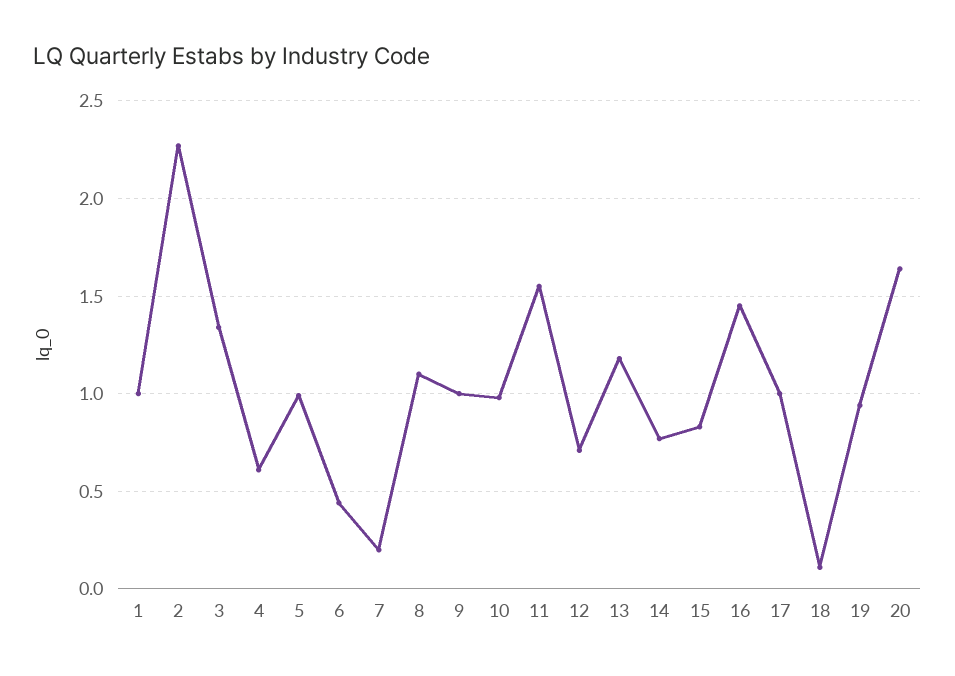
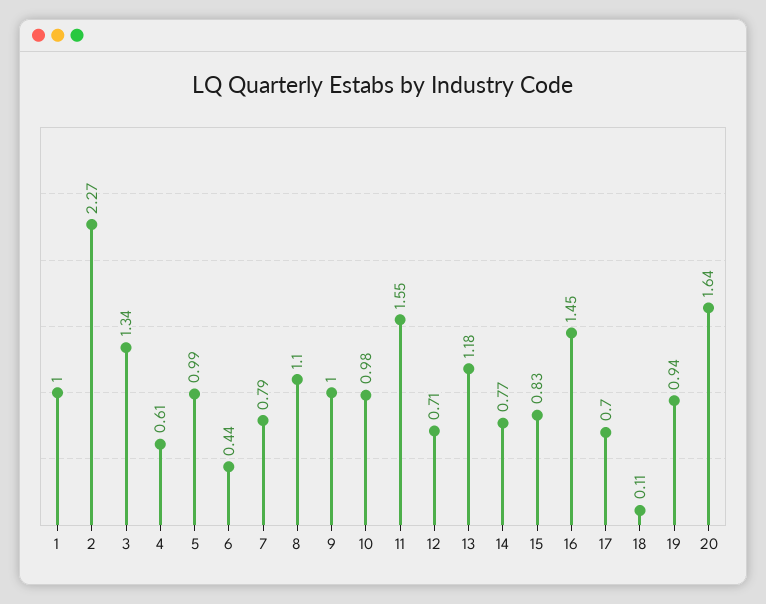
  {
    "1": 1,
    "2": 2.27,
    "3": 1.34,
    "4": 0.61,
    "5": 0.99,
    "6": 0.44,
-   "7": 0.2,
+   "7": 0.79,
    "8": 1.1,
    "9": 1,
    "10": 0.98,
    "11": 1.55,
    "12": 0.71,
    "13": 1.18,
    "14": 0.77,
    "15": 0.83,
    "16": 1.45,
-   "17": 1,
+   "17": 0.7,
    "18": 0.11,
    "19": 0.94,
    "20": 1.64
  }

